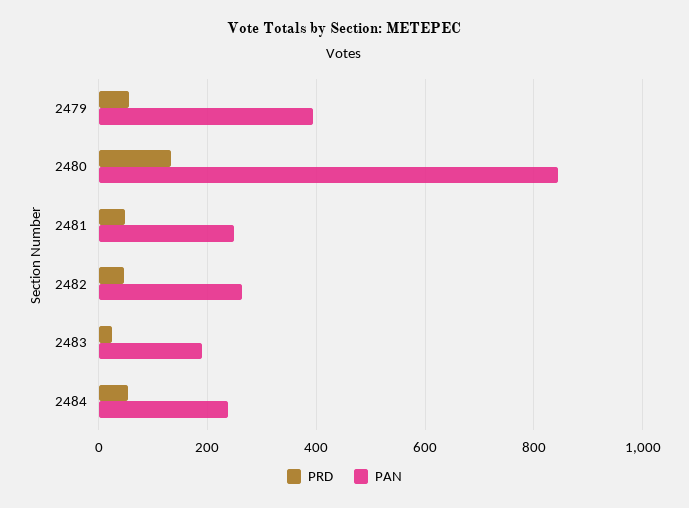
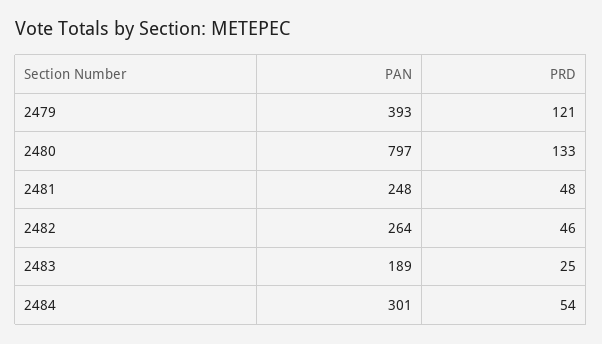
  {
    "PRD": {
-     "2479": 60,
+     "2479": 121,
      "2480": 133,
      "2481": 48,
      "2482": 46,
      "2483": 25,
      "2484": 54
    },
    "PAN": {
      "2479": 393,
-     "2480": 840,
+     "2480": 797,
      "2481": 248,
      "2482": 264,
      "2483": 189,
-     "2484": 240
+     "2484": 301
    }
  }

